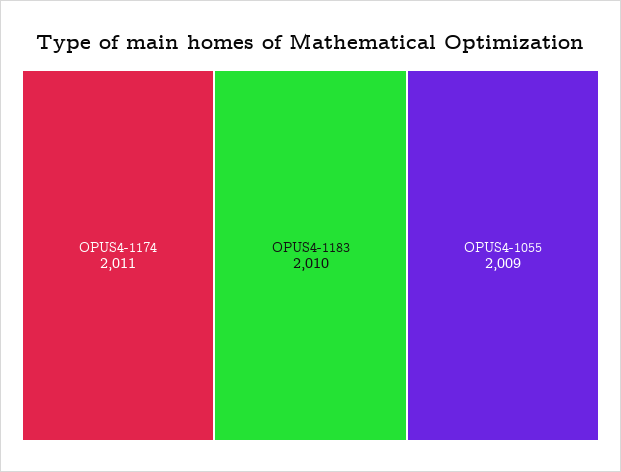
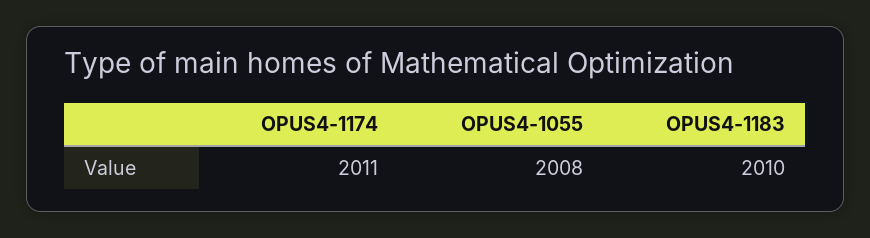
  {
    "OPUS4-1174": 2011,
    "OPUS4-1183": 2010,
-   "OPUS4-1055": 2009
+   "OPUS4-1055": 2008
  }

